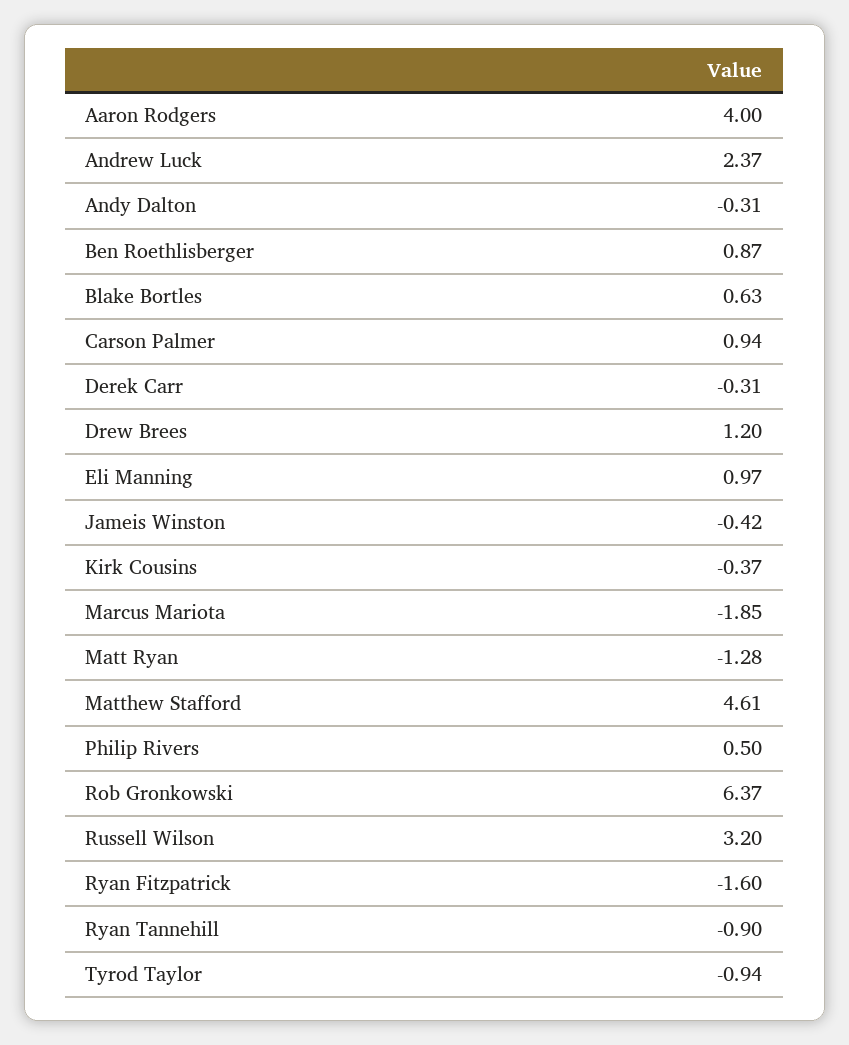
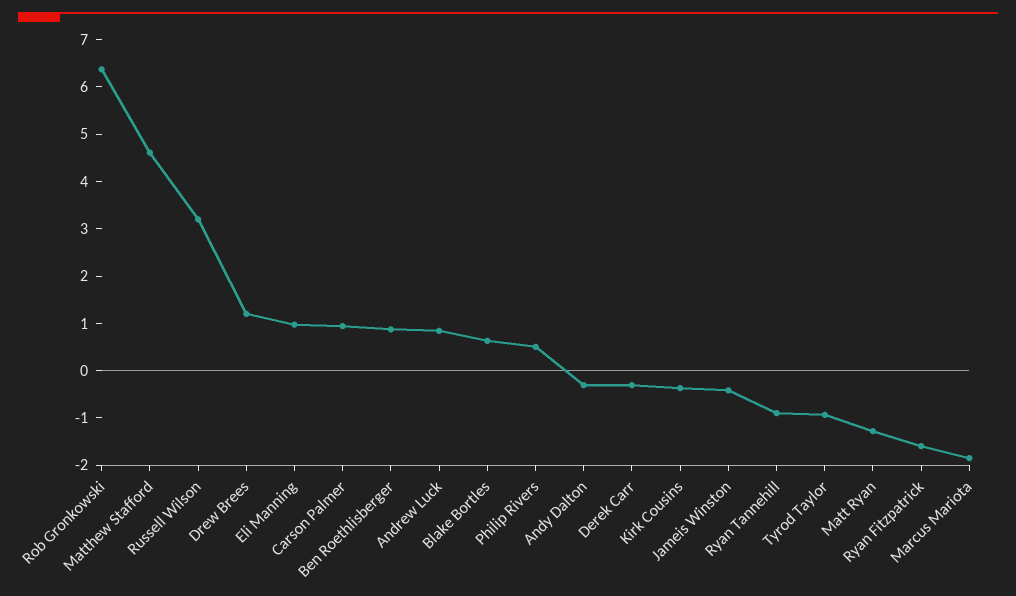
  {
-   "Aaron Rodgers": 4,
-   "Andrew Luck": 2.37,
+   "Andrew Luck": 0.8,
    "Andy Dalton": -0.31,
    "Ben Roethlisberger": 0.87,
    "Blake Bortles": 0.63,
    "Carson Palmer": 0.94,
    "Derek Carr": -0.31,
    "Drew Brees": 1.2,
    "Eli Manning": 0.97,
    "Jameis Winston": -0.42,
    "Kirk Cousins": -0.37,
    "Marcus Mariota": -1.85,
    "Matt Ryan": -1.28,
    "Matthew Stafford": 4.61,
    "Philip Rivers": 0.5,
    "Rob Gronkowski": 6.37,
    "Russell Wilson": 3.2,
    "Ryan Fitzpatrick": -1.6,
    "Ryan Tannehill": -0.9,
    "Tyrod Taylor": -0.94
  }

